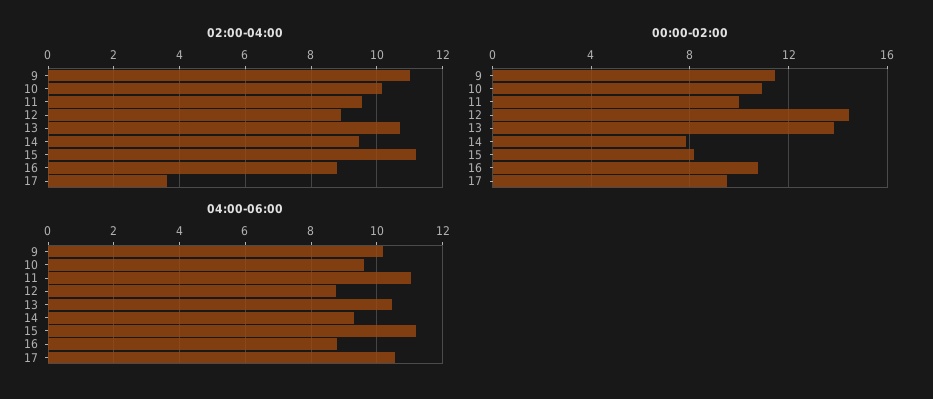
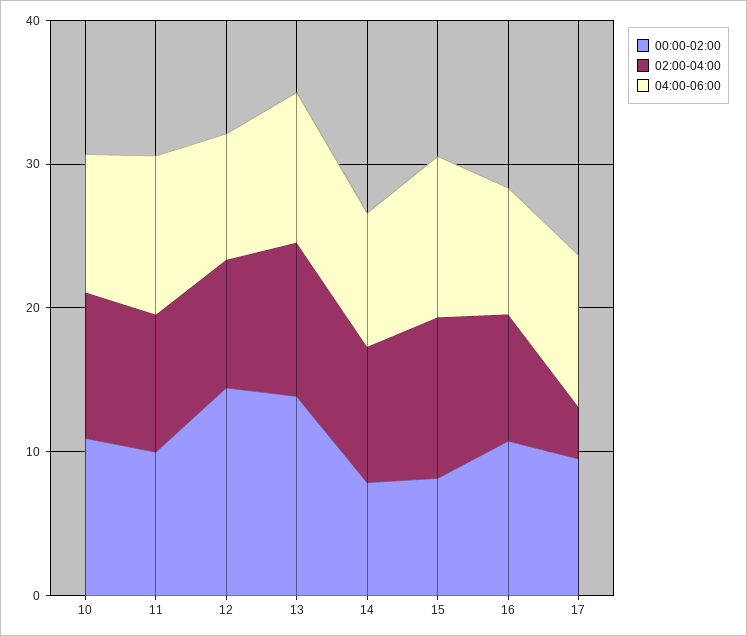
  {
    "02:00-04:00": {
-     "9": 11,
      "10": 10.2,
      "11": 9.6,
      "12": 9,
      "13": 10.8,
      "14": 9.4,
      "15": 11.2,
      "16": 8.8,
      "17": 3.6
    },
    "00:00-02:00": {
-     "9": 11.5,
      "10": 11,
      "11": 10,
      "12": 14.5,
      "13": 14,
      "14": 8,
      "15": 8,
      "16": 11,
      "17": 9.5
    },
    "04:00-06:00": {
-     "9": 10.2,
      "10": 9.6,
      "11": 11,
      "12": 8.8,
      "13": 10.4,
      "14": 9.4,
      "15": 11.2,
      "16": 8.8,
      "17": 10.6
    }
  }

